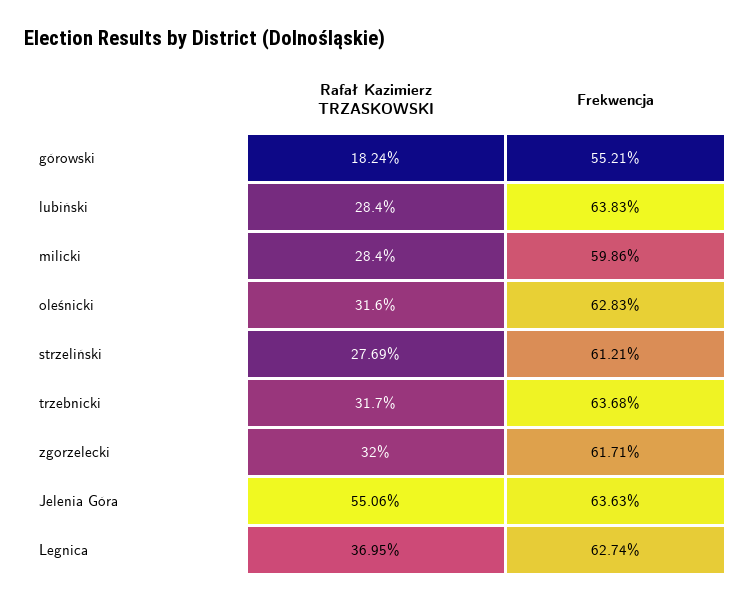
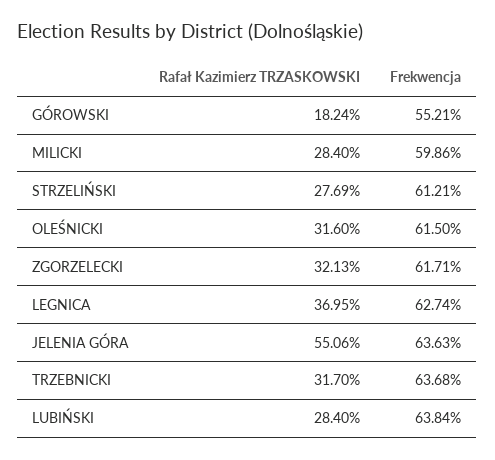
  {
    "Rafał Kazimierz TRZASKOWSKI": {
      "górowski": 18.24,
      "lubiński": 28.4,
      "milicki": 28.4,
      "oleśnicki": 31.6,
      "strzeliński": 27.69,
      "trzebnicki": 31.7,
-     "zgorzelecki": 32,
+     "zgorzelecki": 32.13,
      "Jelenia Góra": 55.06,
      "Legnica": 36.95
    },
    "Frekwencja": {
      "górowski": 55.21,
-     "lubiński": 63.83,
+     "lubiński": 63.84,
      "milicki": 59.86,
-     "oleśnicki": 62.83,
+     "oleśnicki": 61.5,
      "strzeliński": 61.21,
      "trzebnicki": 63.68,
      "zgorzelecki": 61.71,
      "Jelenia Góra": 63.63,
      "Legnica": 62.74
    }
  }

